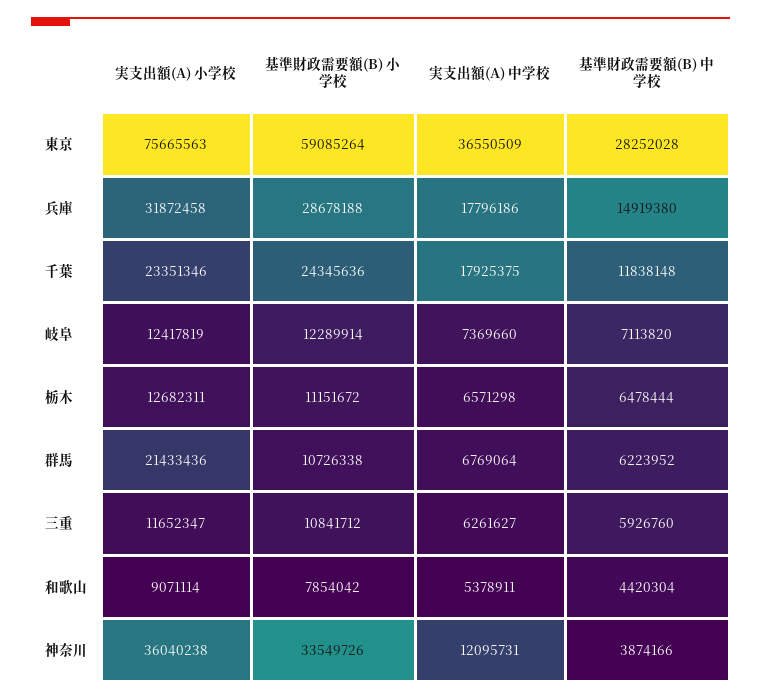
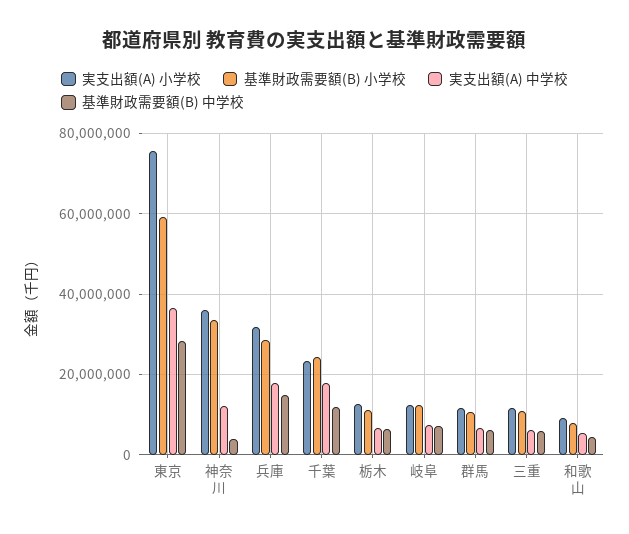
  {
    "実支出額(A) 小学校": {
      "東京": 75665563,
      "兵庫": 31872458,
      "千葉": 23351346,
      "岐阜": 12417819,
      "栃木": 12682311,
-     "群馬": 21433436,
+     "群馬": 12000000,
      "三重": 11652347,
      "和歌山": 9071114,
      "神奈川": 36040238
    },
    "基準財政需要額(B) 小学校": {
      "東京": 59085264,
      "兵庫": 28678188,
      "千葉": 24345636,
      "岐阜": 12289914,
      "栃木": 11151672,
      "群馬": 10726338,
      "三重": 10841712,
      "和歌山": 7854042,
      "神奈川": 33549726
    },
    "実支出額(A) 中学校": {
      "東京": 36550509,
      "兵庫": 17796186,
      "千葉": 17925375,
      "岐阜": 7369660,
      "栃木": 6571298,
      "群馬": 6769064,
      "三重": 6261627,
      "和歌山": 5378911,
      "神奈川": 12095731
    },
    "基準財政需要額(B) 中学校": {
      "東京": 28252028,
      "兵庫": 14919380,
      "千葉": 11838148,
      "岐阜": 7113820,
      "栃木": 6478444,
      "群馬": 6223952,
      "三重": 5926760,
      "和歌山": 4420304,
      "神奈川": 3874166
    }
  }

